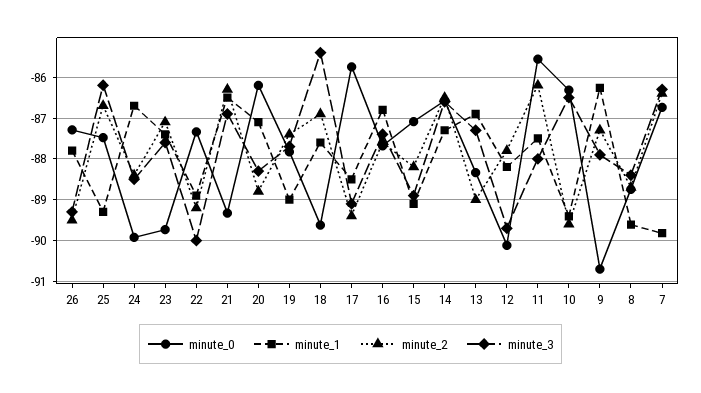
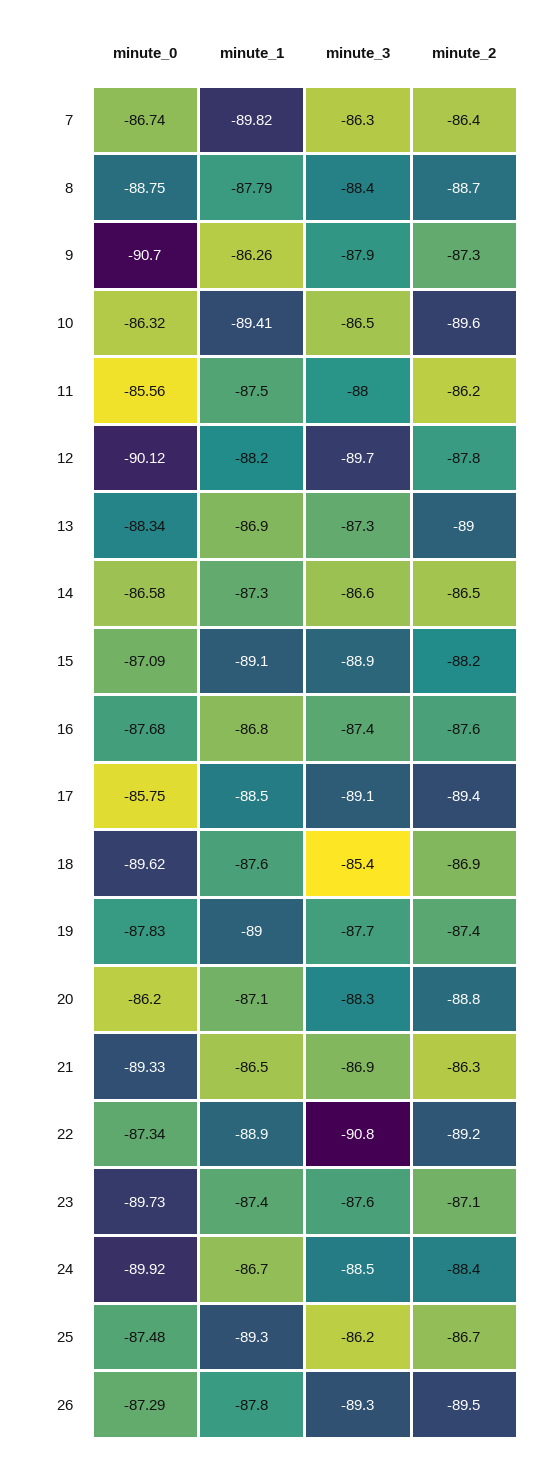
  {
    "minute_0": {
      "26": -87.29,
      "25": -87.48,
      "24": -89.92,
      "23": -89.73,
      "22": -87.34,
      "21": -89.33,
      "20": -86.2,
      "19": -87.83,
      "18": -89.62,
      "17": -85.75,
      "16": -87.68,
      "15": -87.09,
      "14": -86.58,
      "13": -88.34,
      "12": -90.12,
      "11": -85.56,
      "10": -86.32,
      "9": -90.7,
      "8": -88.75,
      "7": -86.74
    },
    "minute_1": {
      "26": -87.8,
      "25": -89.3,
      "24": -86.7,
      "23": -87.4,
      "22": -88.9,
      "21": -86.5,
      "20": -87.1,
      "19": -89,
      "18": -87.6,
      "17": -88.5,
      "16": -86.8,
      "15": -89.1,
      "14": -87.3,
      "13": -86.9,
      "12": -88.2,
      "11": -87.5,
      "10": -89.41,
      "9": -86.26,
-     "8": -89.6,
+     "8": -87.79,
      "7": -89.82
    },
    "minute_2": {
      "26": -89.5,
      "25": -86.7,
      "24": -88.4,
      "23": -87.1,
      "22": -89.2,
      "21": -86.3,
      "20": -88.8,
      "19": -87.4,
      "18": -86.9,
      "17": -89.4,
      "16": -87.6,
      "15": -88.2,
      "14": -86.5,
      "13": -89,
      "12": -87.8,
      "11": -86.2,
      "10": -89.6,
      "9": -87.3,
      "8": -88.7,
      "7": -86.4
    },
    "minute_3": {
      "26": -89.3,
      "25": -86.2,
      "24": -88.5,
      "23": -87.6,
-     "22": -90,
+     "22": -90.8,
      "21": -86.9,
      "20": -88.3,
      "19": -87.7,
      "18": -85.4,
      "17": -89.1,
      "16": -87.4,
      "15": -88.9,
      "14": -86.6,
      "13": -87.3,
      "12": -89.7,
      "11": -88,
      "10": -86.5,
      "9": -87.9,
      "8": -88.4,
      "7": -86.3
    }
  }

